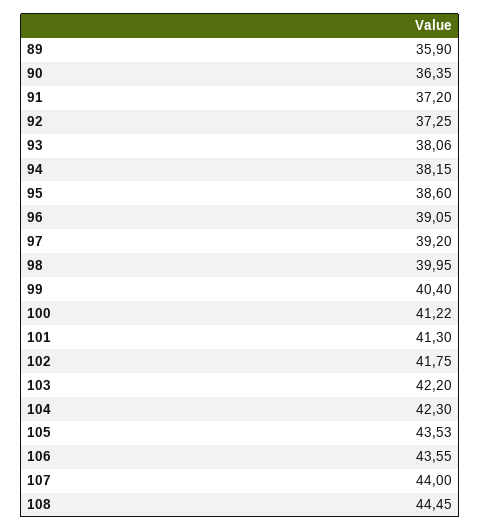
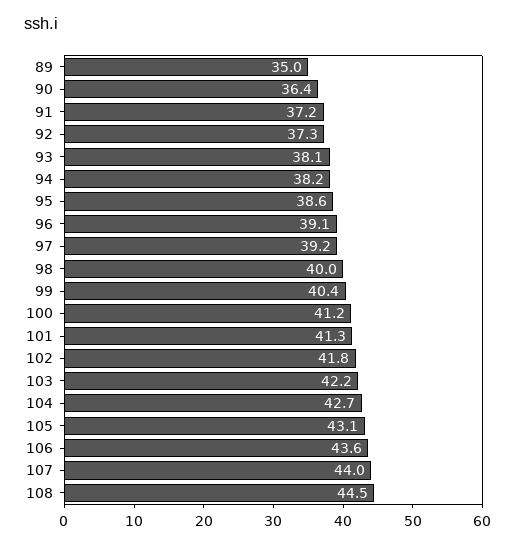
  {
-   "89": 35.9,
+   "89": 35,
    "90": 36.35,
    "91": 37.2,
    "92": 37.25,
    "93": 38.06,
    "94": 38.15,
    "95": 38.6,
    "96": 39.05,
    "97": 39.2,
    "98": 39.95,
    "99": 40.4,
    "100": 41.22,
    "101": 41.3,
    "102": 41.75,
    "103": 42.2,
-   "104": 42.3,
+   "104": 42.7,
-   "105": 43.53,
+   "105": 43.1,
    "106": 43.55,
    "107": 44,
    "108": 44.45
  }

